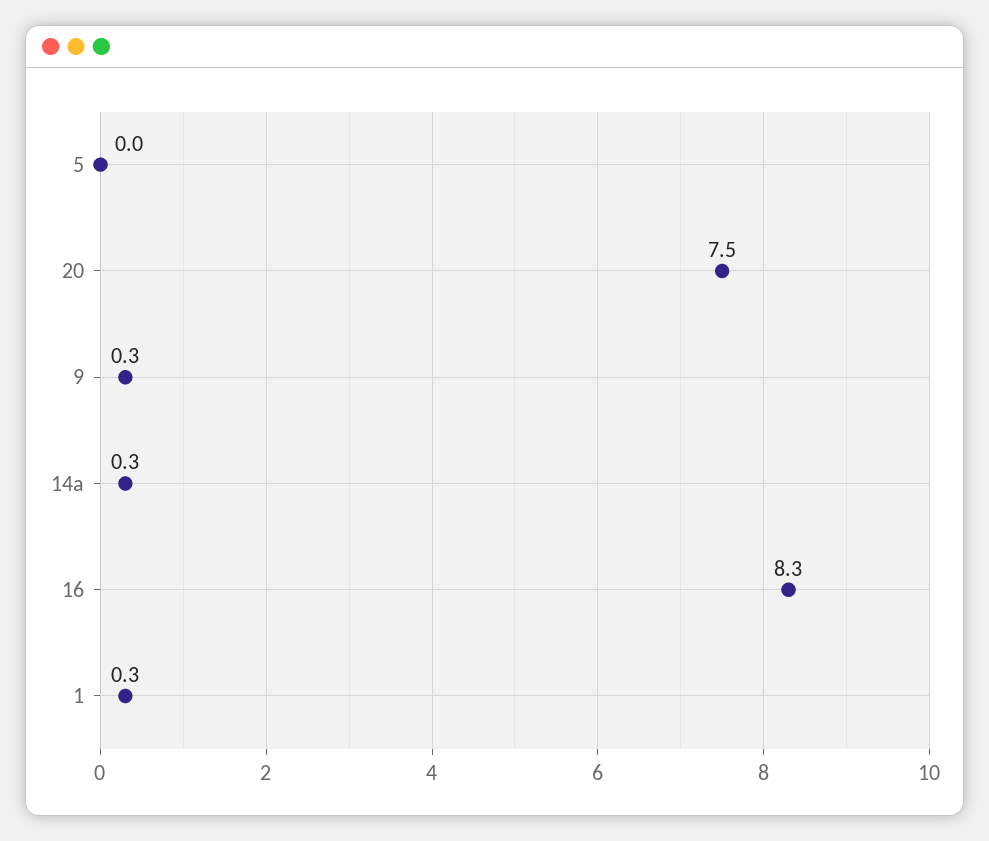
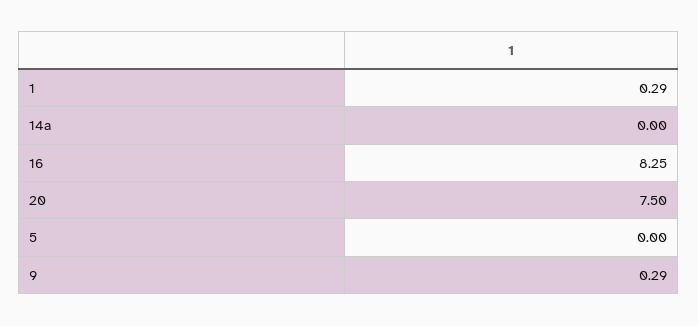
  {
    "5": 0,
    "20": 7.5,
    "9": 0.29,
-   "14a": 0.3,
+   "14a": 0,
    "16": 8.25,
    "1": 0.29
  }

